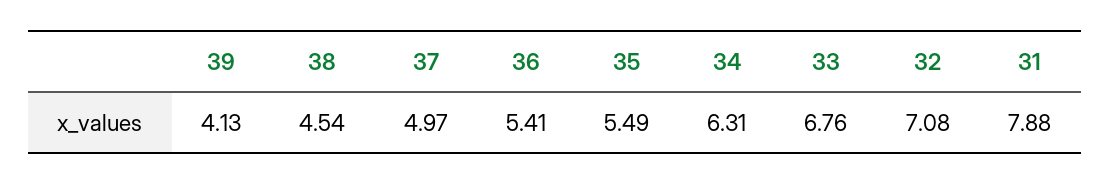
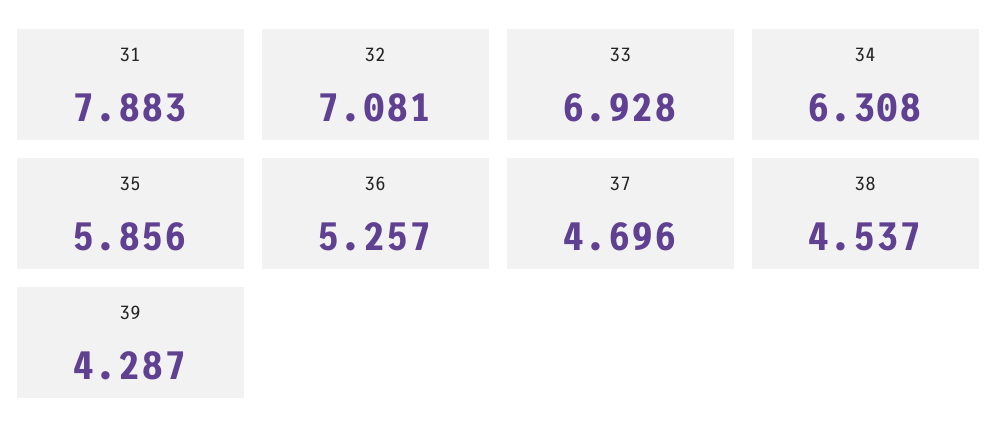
  {
-   "39": 4.13,
+   "39": 4.287,
    "38": 4.537,
-   "37": 4.97,
+   "37": 4.696,
-   "36": 5.41,
+   "36": 5.257,
-   "35": 5.49,
+   "35": 5.856,
    "34": 6.308,
-   "33": 6.76,
+   "33": 6.928,
    "32": 7.081,
    "31": 7.883
  }

